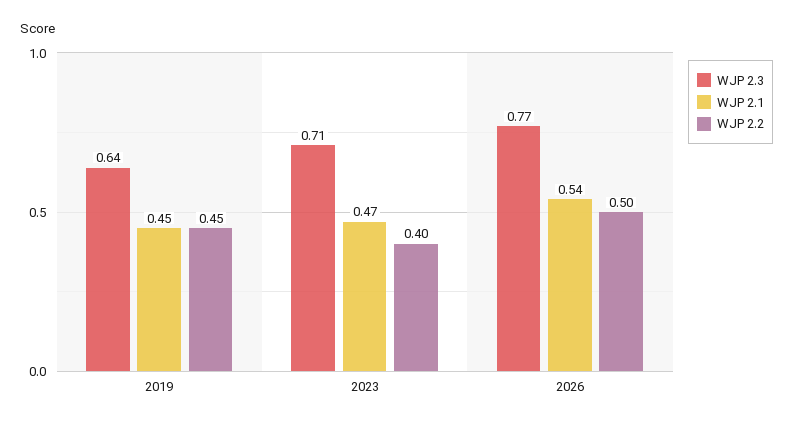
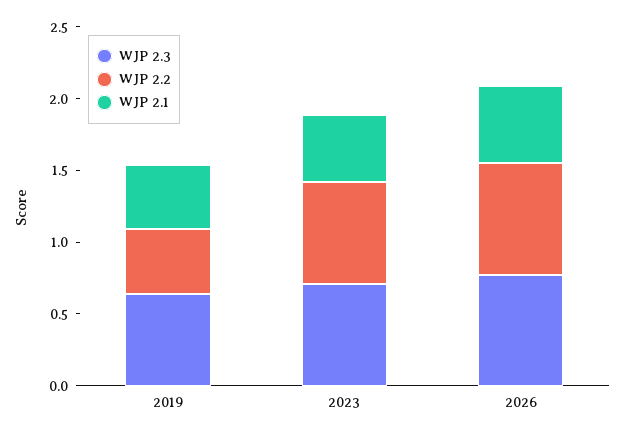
  {
    "WJP 2.3": {
      "2019": 0.64,
      "2023": 0.71,
      "2026": 0.77
    },
    "WJP 2.1": {
      "2019": 0.45,
      "2023": 0.47,
      "2026": 0.54
    },
    "WJP 2.2": {
      "2019": 0.45,
-     "2023": 0.4,
+     "2023": 0.7,
-     "2026": 0.5
+     "2026": 0.8
    }
  }

